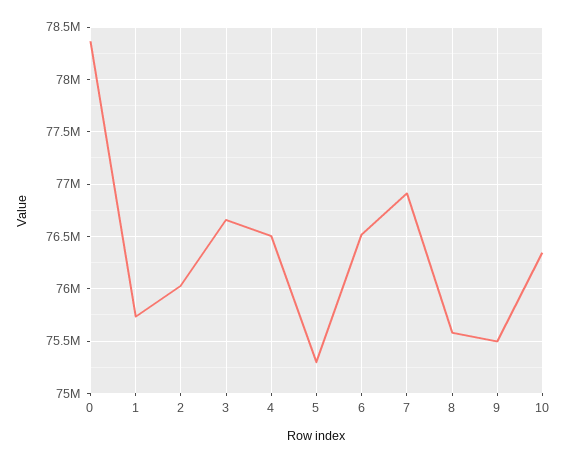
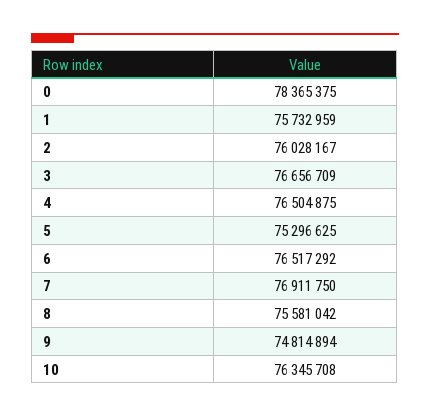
  {
    "0": 78365375,
    "1": 75732959,
    "2": 76028167,
    "3": 76656709,
    "4": 76504875,
    "5": 75296625,
    "6": 76517292,
    "7": 76911750,
    "8": 75581042,
-   "9": 75500000,
+   "9": 74814894,
    "10": 76345708
  }

